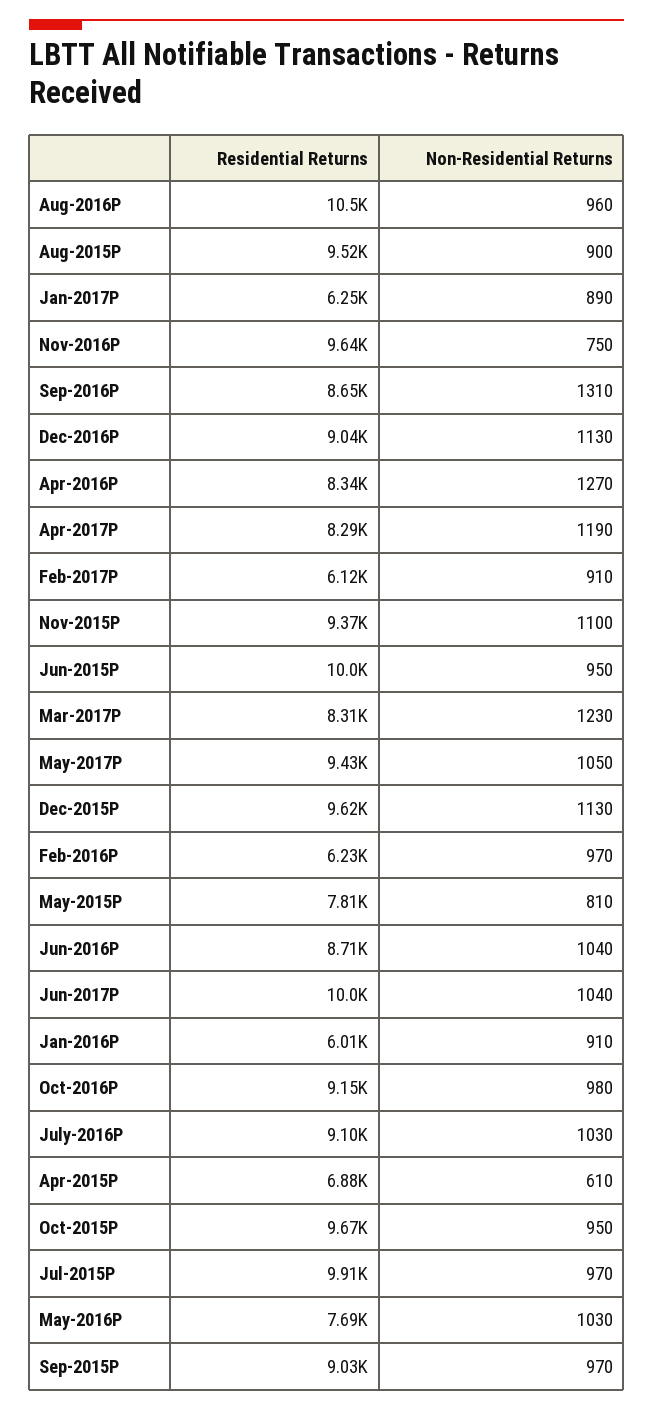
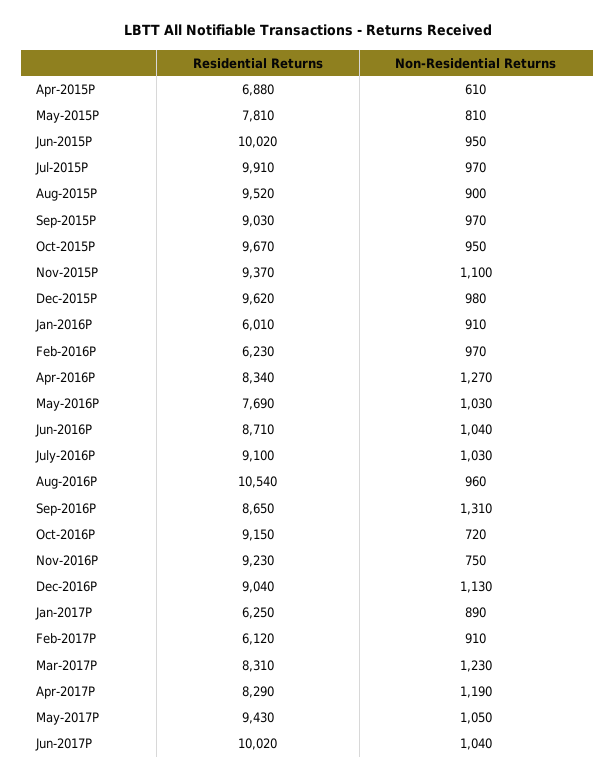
  {
    "Residential Returns": {
      "Aug-2016P": 10540,
      "Aug-2015P": 9520,
      "Jan-2017P": 6250,
-     "Nov-2016P": 9640,
+     "Nov-2016P": 9230,
      "Sep-2016P": 8650,
      "Dec-2016P": 9040,
      "Apr-2016P": 8340,
      "Apr-2017P": 8290,
      "Feb-2017P": 6120,
      "Nov-2015P": 9370,
      "Jun-2015P": 10020,
      "Mar-2017P": 8310,
      "May-2017P": 9430,
      "Dec-2015P": 9620,
      "Feb-2016P": 6230,
      "May-2015P": 7810,
      "Jun-2016P": 8710,
      "Jun-2017P": 10020,
      "Jan-2016P": 6010,
      "Oct-2016P": 9150,
      "July-2016P": 9100,
      "Apr-2015P": 6880,
      "Oct-2015P": 9670,
      "Jul-2015P": 9910,
      "May-2016P": 7690,
      "Sep-2015P": 9030
    },
    "Non-Residential Returns": {
      "Aug-2016P": 960,
      "Aug-2015P": 900,
      "Jan-2017P": 890,
      "Nov-2016P": 750,
      "Sep-2016P": 1310,
      "Dec-2016P": 1130,
      "Apr-2016P": 1270,
      "Apr-2017P": 1190,
      "Feb-2017P": 910,
      "Nov-2015P": 1100,
      "Jun-2015P": 950,
      "Mar-2017P": 1230,
      "May-2017P": 1050,
-     "Dec-2015P": 1130,
+     "Dec-2015P": 980,
      "Feb-2016P": 970,
      "May-2015P": 810,
      "Jun-2016P": 1040,
      "Jun-2017P": 1040,
      "Jan-2016P": 910,
-     "Oct-2016P": 980,
+     "Oct-2016P": 720,
      "July-2016P": 1030,
      "Apr-2015P": 610,
      "Oct-2015P": 950,
      "Jul-2015P": 970,
      "May-2016P": 1030,
      "Sep-2015P": 970
    }
  }

